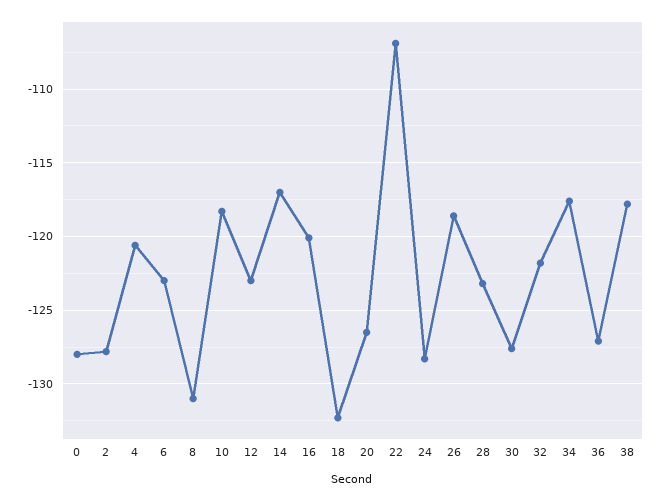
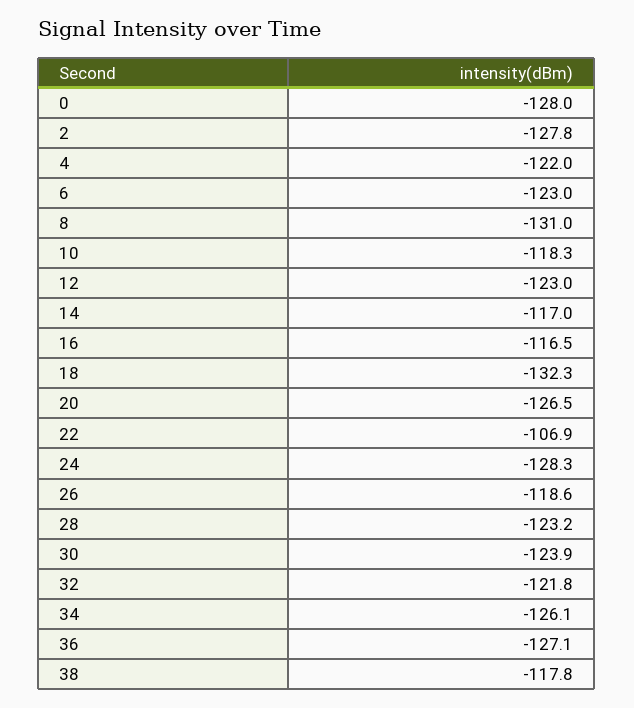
  {
    "0": -128,
    "2": -127.8,
-   "4": -120.5,
+   "4": -122,
    "6": -123,
    "8": -131,
    "10": -118.3,
    "12": -123,
    "14": -117,
-   "16": -120,
+   "16": -116.5,
    "18": -132.3,
    "20": -126.5,
    "22": -106.9,
    "24": -128.3,
    "26": -118.6,
    "28": -123.2,
-   "30": -127.5,
+   "30": -123.9,
    "32": -121.8,
-   "34": -117.5,
+   "34": -126.1,
    "36": -127.1,
    "38": -117.8
  }

